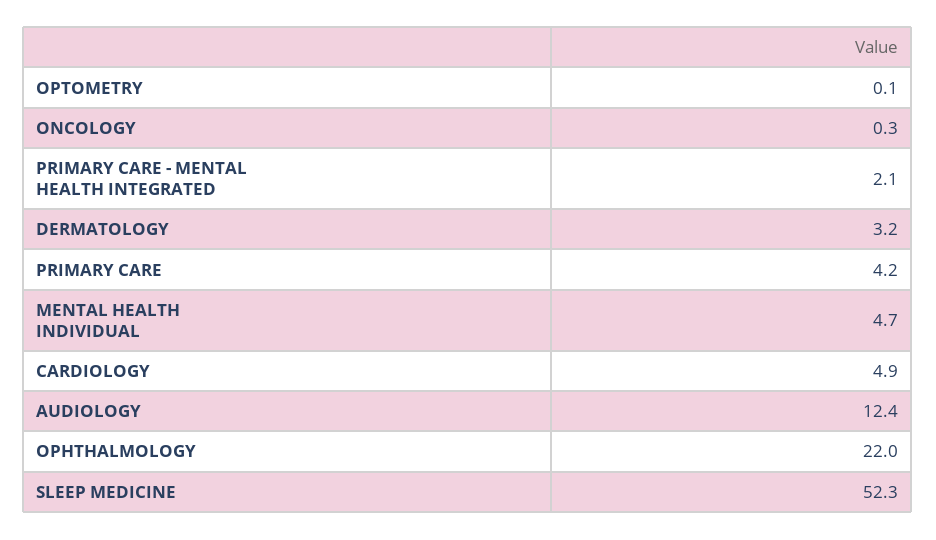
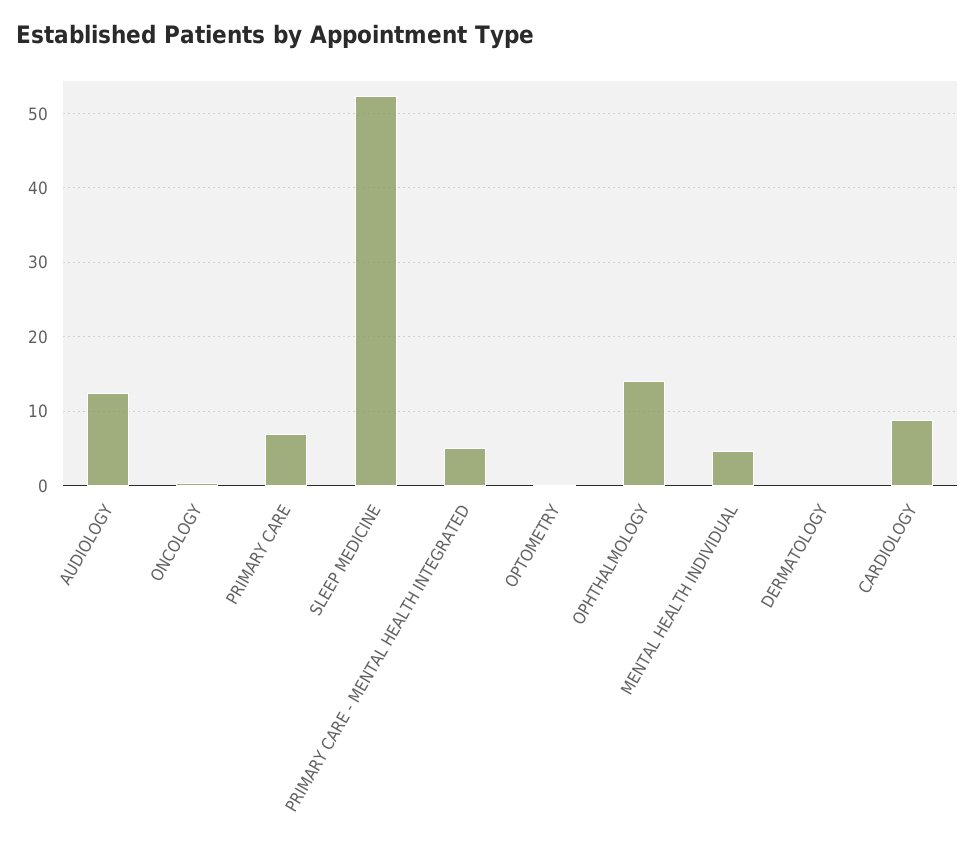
  {
    "OPTOMETRY": 0.1,
    "ONCOLOGY": 0.3,
-   "PRIMARY CARE - MENTAL HEALTH INTEGRATED": 2.1,
+   "PRIMARY CARE - MENTAL HEALTH INTEGRATED": 5,
-   "DERMATOLOGY": 3.2,
+   "DERMATOLOGY": 0,
-   "PRIMARY CARE": 4.2,
+   "PRIMARY CARE": 7,
    "MENTAL HEALTH INDIVIDUAL": 4.7,
-   "CARDIOLOGY": 4.9,
+   "CARDIOLOGY": 9,
    "AUDIOLOGY": 12.4,
-   "OPHTHALMOLOGY": 22,
+   "OPHTHALMOLOGY": 14,
    "SLEEP MEDICINE": 52.3
  }

